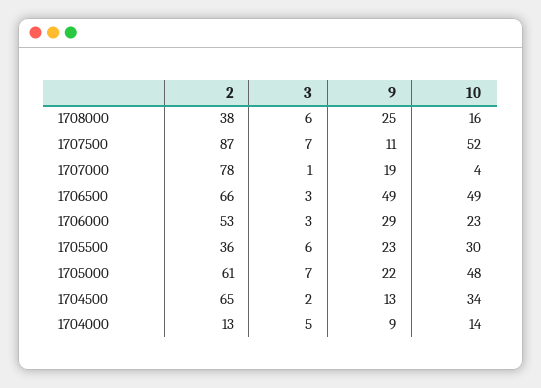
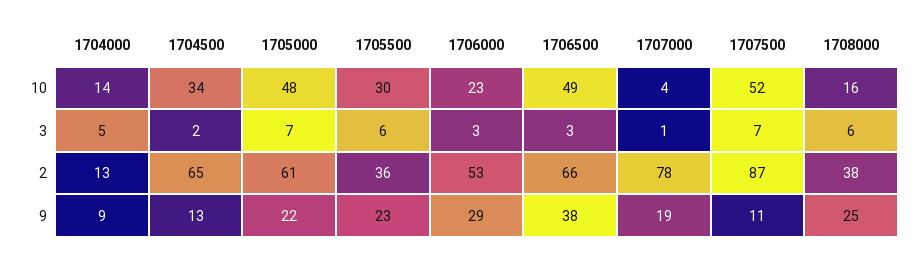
  {
    "2": {
      "1708000": 38,
      "1707500": 87,
      "1707000": 78,
      "1706500": 66,
      "1706000": 53,
      "1705500": 36,
      "1705000": 61,
      "1704500": 65,
      "1704000": 13
    },
    "3": {
      "1708000": 6,
      "1707500": 7,
      "1707000": 1,
      "1706500": 3,
      "1706000": 3,
      "1705500": 6,
      "1705000": 7,
      "1704500": 2,
      "1704000": 5
    },
    "9": {
      "1708000": 25,
      "1707500": 11,
      "1707000": 19,
-     "1706500": 49,
+     "1706500": 38,
      "1706000": 29,
      "1705500": 23,
      "1705000": 22,
      "1704500": 13,
      "1704000": 9
    },
    "10": {
      "1708000": 16,
      "1707500": 52,
      "1707000": 4,
      "1706500": 49,
      "1706000": 23,
      "1705500": 30,
      "1705000": 48,
      "1704500": 34,
      "1704000": 14
    }
  }

